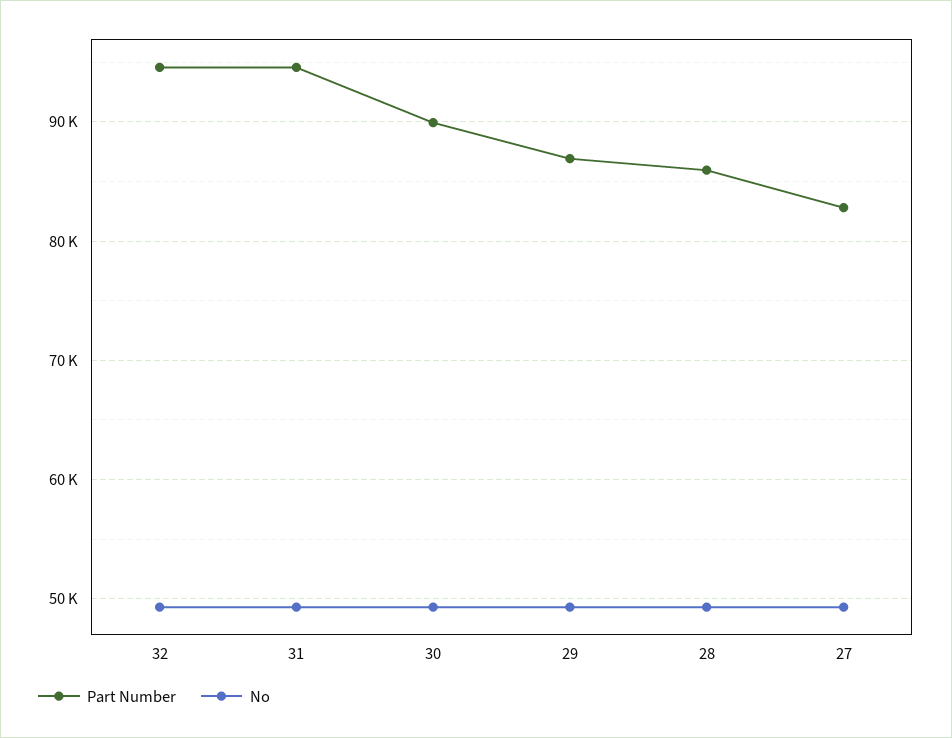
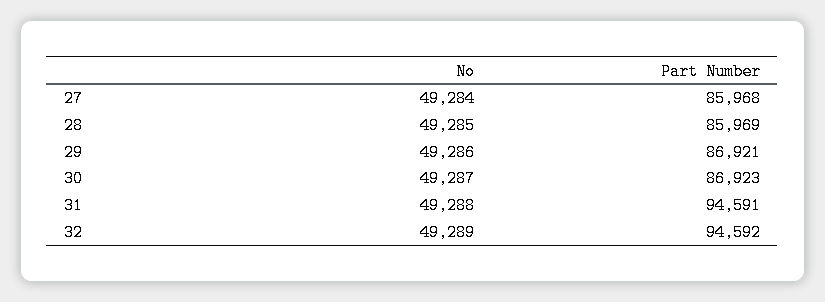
  {
    "Part Number": {
      "32": 94592,
      "31": 94591,
-     "30": 90000,
+     "30": 86923,
      "29": 86921,
      "28": 85969,
-     "27": 83000
+     "27": 85968
    },
    "No": {
      "32": 49289,
      "31": 49288,
      "30": 49287,
      "29": 49286,
      "28": 49285,
      "27": 49284
    }
  }

